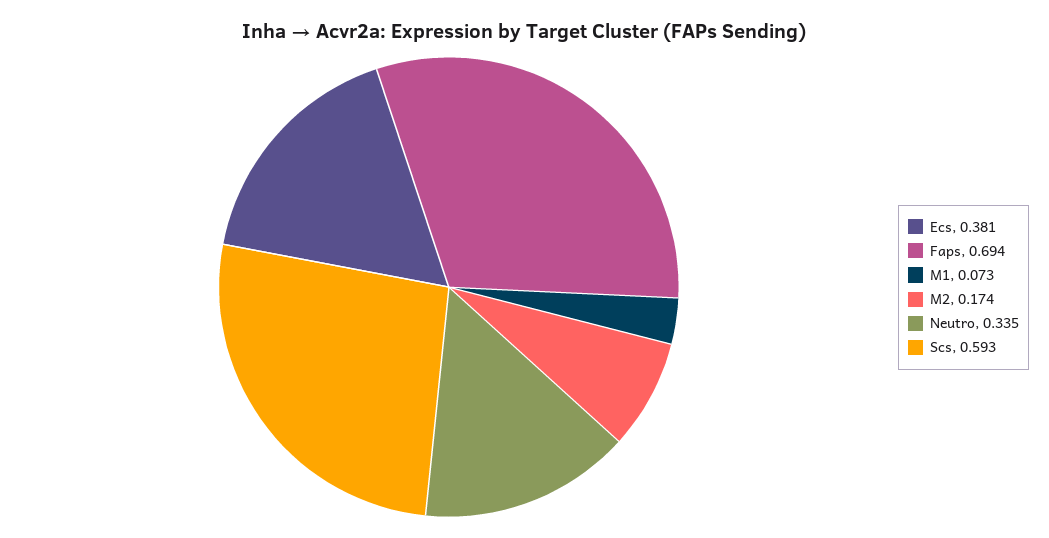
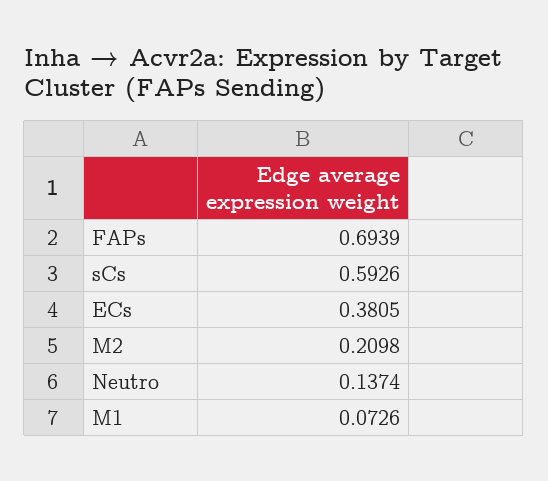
  {
    "Ecs": 0.3805,
    "Faps": 0.6939,
    "M1": 0.0726,
-   "M2": 0.174,
+   "M2": 0.2098,
-   "Neutro": 0.335,
+   "Neutro": 0.1374,
    "Scs": 0.5926
  }

